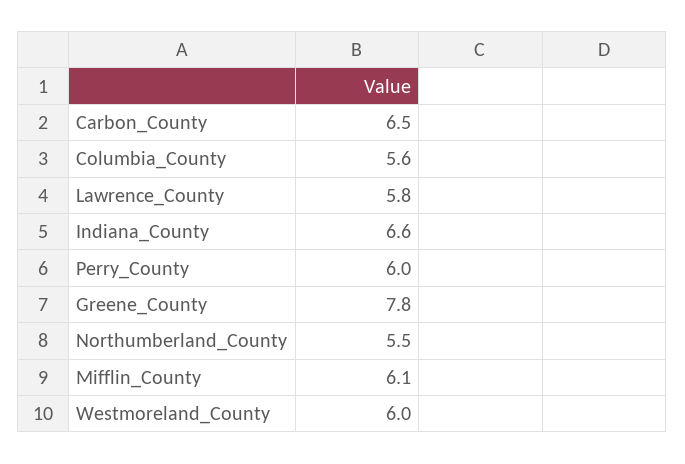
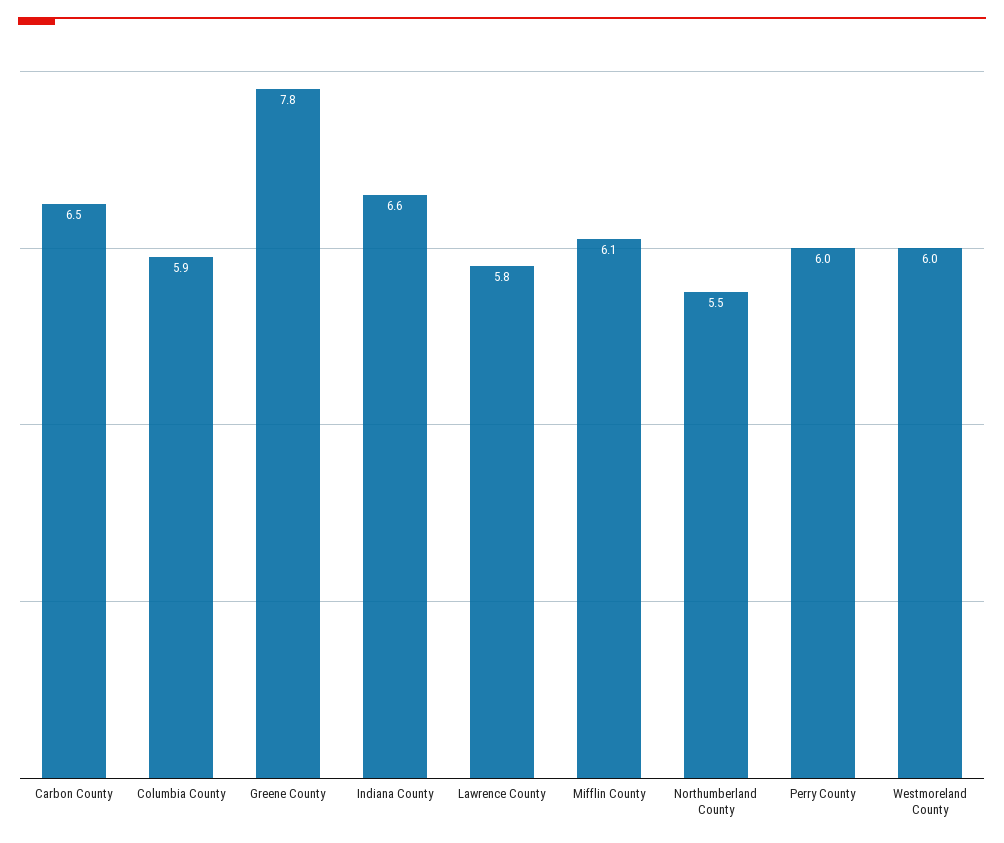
  {
    "Carbon_County": 6.5,
-   "Columbia_County": 5.6,
+   "Columbia_County": 5.9,
    "Lawrence_County": 5.8,
    "Indiana_County": 6.6,
    "Perry_County": 6,
    "Greene_County": 7.8,
    "Northumberland_County": 5.5,
    "Mifflin_County": 6.1,
    "Westmoreland_County": 6
  }

